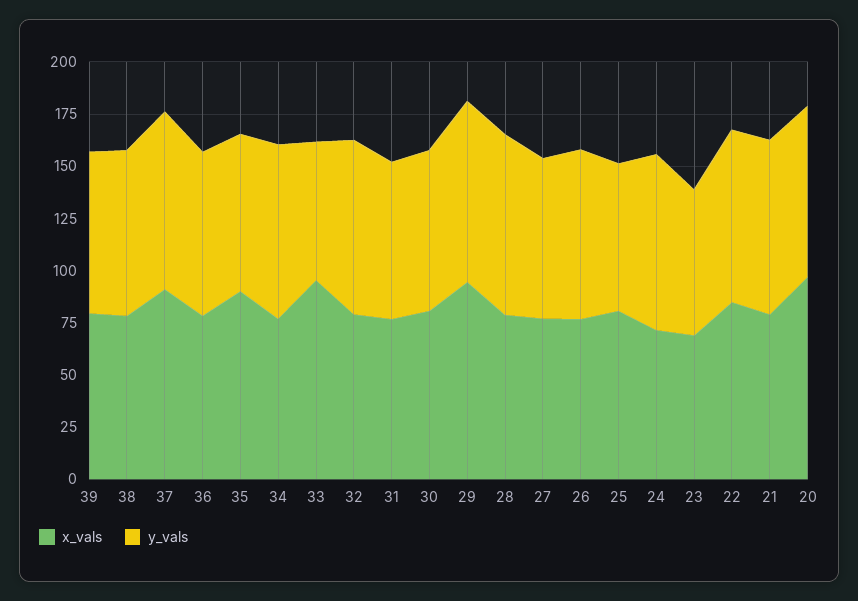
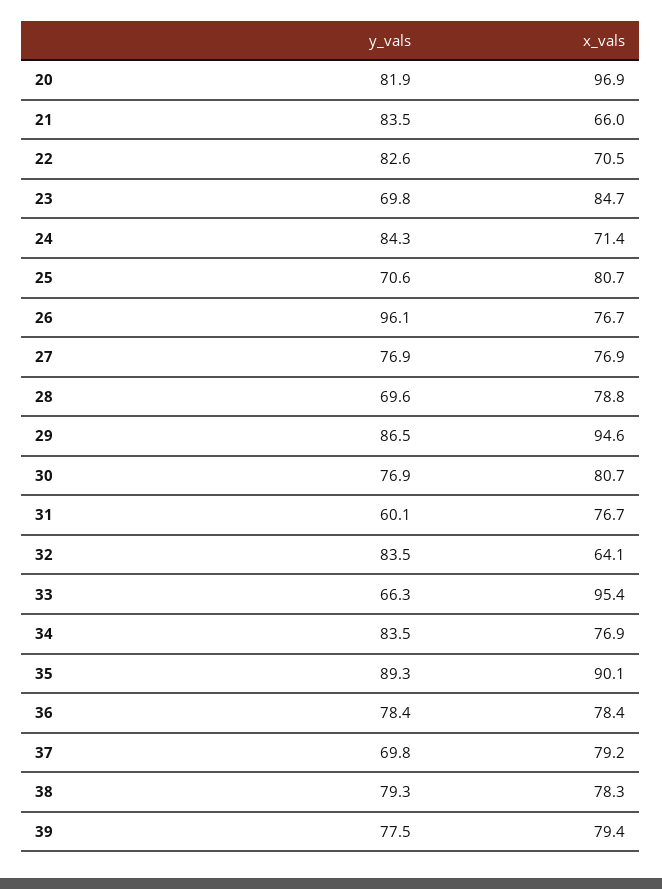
  {
    "x_vals": {
      "39": 79.4,
      "38": 78.3,
-     "37": 90,
+     "37": 79.2,
      "36": 78.4,
      "35": 90.1,
      "34": 76.9,
      "33": 95.4,
-     "32": 80,
+     "32": 64.1,
      "31": 76.7,
      "30": 80.7,
      "29": 94.6,
      "28": 78.8,
      "27": 76.9,
      "26": 76.7,
      "25": 80.7,
      "24": 71.4,
-     "23": 70,
+     "23": 84.7,
-     "22": 85,
+     "22": 70.5,
-     "21": 80,
+     "21": 66,
      "20": 96.9
    },
    "y_vals": {
      "39": 77.5,
      "38": 79.3,
-     "37": 85,
+     "37": 69.8,
      "36": 78.4,
-     "35": 75,
+     "35": 89.3,
      "34": 83.5,
      "33": 66.3,
      "32": 83.5,
-     "31": 75,
+     "31": 60.1,
      "30": 76.9,
      "29": 86.5,
-     "28": 85,
+     "28": 69.6,
      "27": 76.9,
-     "26": 80,
+     "26": 96.1,
      "25": 70.6,
      "24": 84.3,
      "23": 69.8,
      "22": 82.6,
      "21": 83.5,
      "20": 81.9
    }
  }

